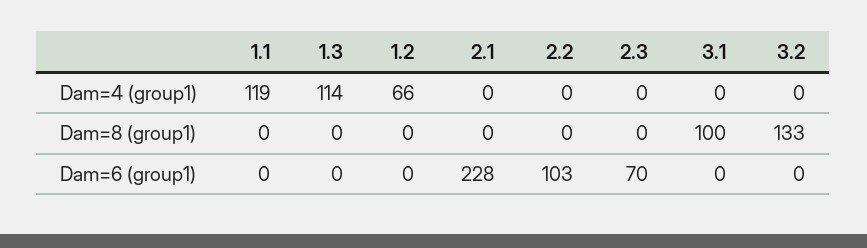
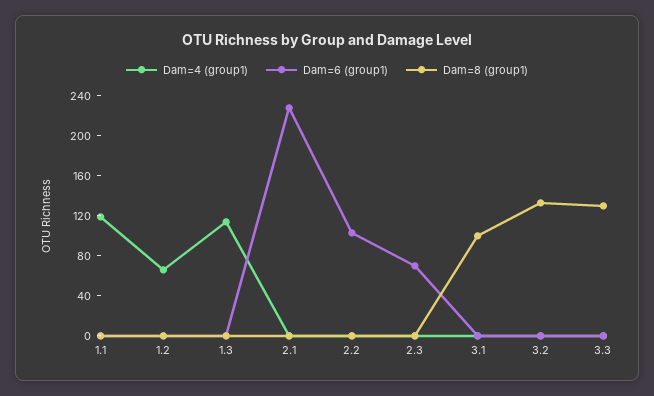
  {
    "Dam=4 (group1)": {
      "1.1": 119,
      "1.3": 114,
      "1.2": 66,
      "2.1": 0,
      "2.2": 0,
      "2.3": 0,
      "3.1": 0,
-     "3.2": 0
+     "3.2": 0,
+     "3.3": 0
    },
    "Dam=8 (group1)": {
      "1.1": 0,
      "1.3": 0,
      "1.2": 0,
      "2.1": 0,
      "2.2": 0,
      "2.3": 0,
      "3.1": 100,
-     "3.2": 133
+     "3.2": 133,
+     "3.3": 130
    },
    "Dam=6 (group1)": {
      "1.1": 0,
      "1.3": 0,
      "1.2": 0,
      "2.1": 228,
      "2.2": 103,
      "2.3": 70,
      "3.1": 0,
-     "3.2": 0
+     "3.2": 0,
+     "3.3": 0
    }
  }

